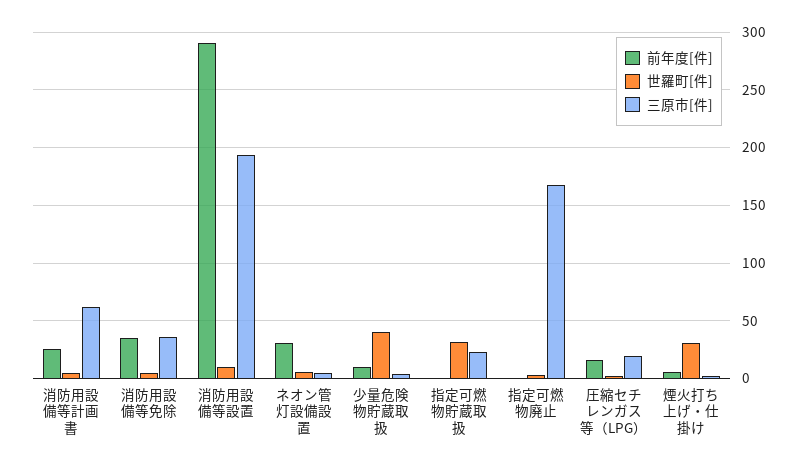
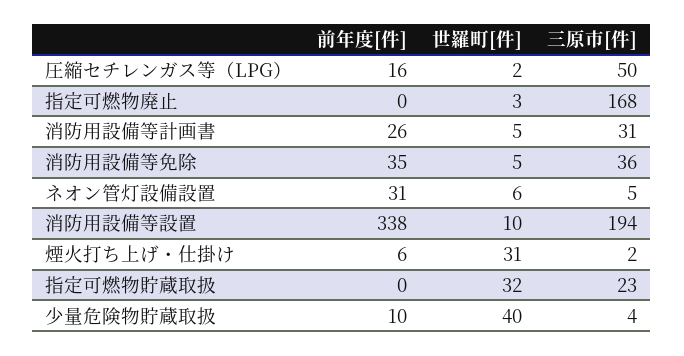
  {
    "前年度[件]": {
      "消防用設備等計画書": 26,
      "消防用設備等免除": 35,
-     "消防用設備等設置": 290,
+     "消防用設備等設置": 338,
      "ネオン管灯設備設置": 31,
      "少量危険物貯蔵取扱": 10,
      "指定可燃物貯蔵取扱": 0,
      "指定可燃物廃止": 0,
      "圧縮セチレンガス等（LPG）": 16,
      "煙火打ち上げ・仕掛け": 6
    },
    "世羅町[件]": {
      "消防用設備等計画書": 5,
      "消防用設備等免除": 5,
      "消防用設備等設置": 10,
      "ネオン管灯設備設置": 6,
      "少量危険物貯蔵取扱": 40,
      "指定可燃物貯蔵取扱": 32,
      "指定可燃物廃止": 3,
      "圧縮セチレンガス等（LPG）": 2,
      "煙火打ち上げ・仕掛け": 31
    },
    "三原市[件]": {
-     "消防用設備等計画書": 60,
+     "消防用設備等計画書": 31,
      "消防用設備等免除": 36,
      "消防用設備等設置": 194,
      "ネオン管灯設備設置": 5,
      "少量危険物貯蔵取扱": 4,
      "指定可燃物貯蔵取扱": 23,
      "指定可燃物廃止": 168,
-     "圧縮セチレンガス等（LPG）": 20,
+     "圧縮セチレンガス等（LPG）": 50,
      "煙火打ち上げ・仕掛け": 2
    }
  }

